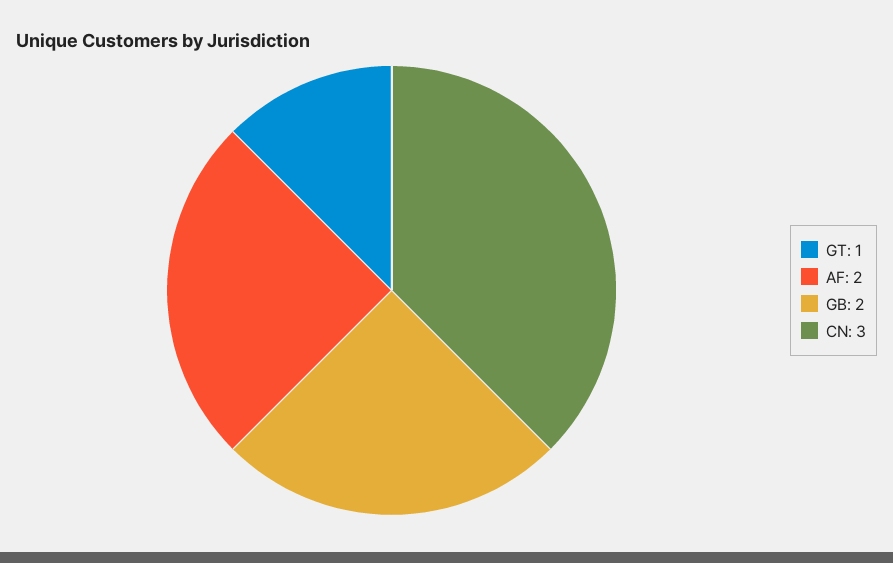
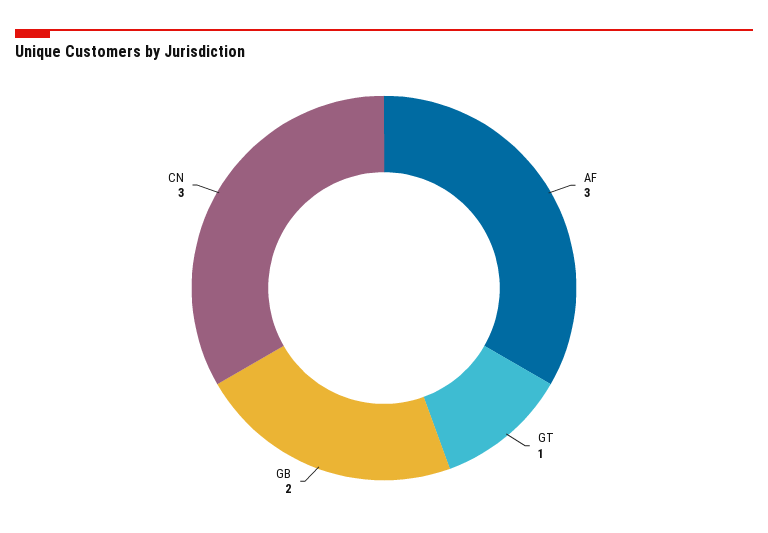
  {
    "GT": 1,
-   "AF": 2,
+   "AF": 3,
    "GB": 2,
    "CN": 3
  }

